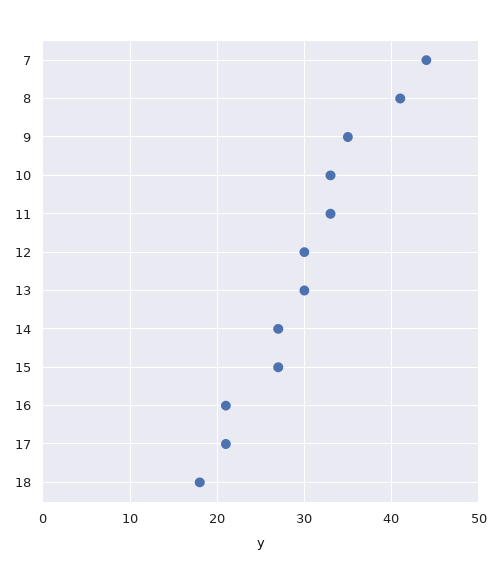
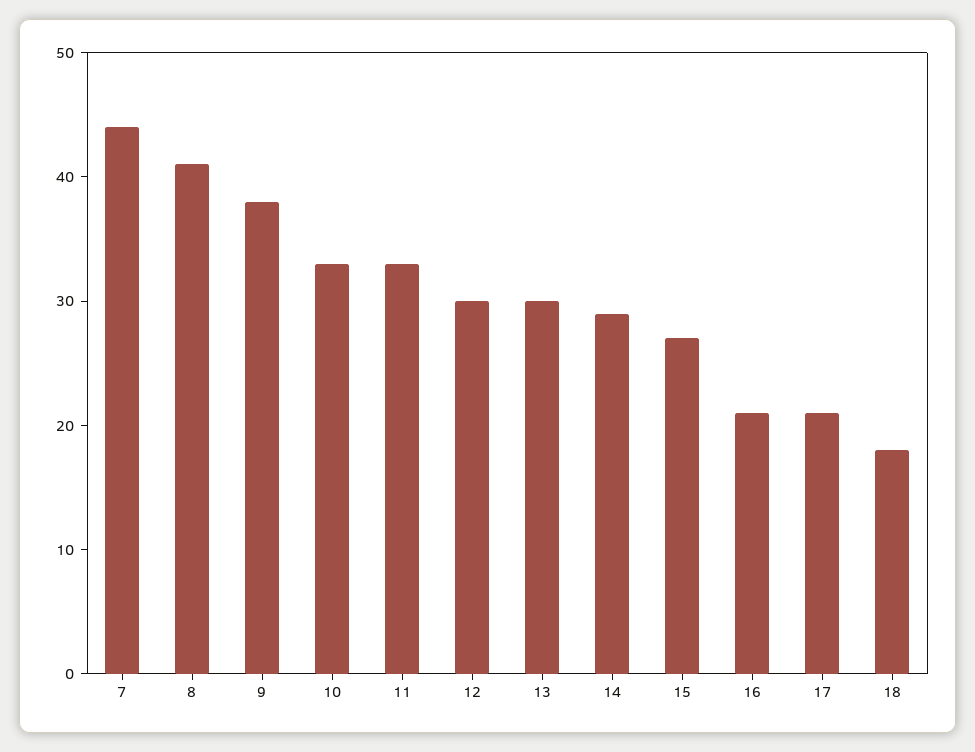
  {
    "7": 44,
    "8": 41,
-   "9": 35,
+   "9": 38,
    "10": 33,
    "11": 33,
    "12": 30,
    "13": 30,
-   "14": 27,
+   "14": 29,
    "15": 27,
    "16": 21,
    "17": 21,
    "18": 18
  }

